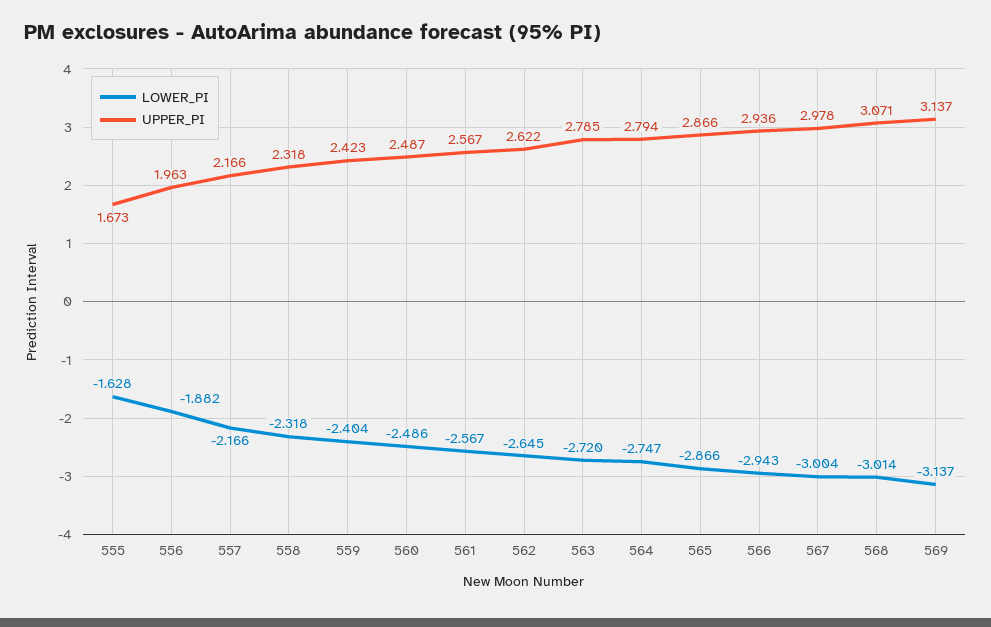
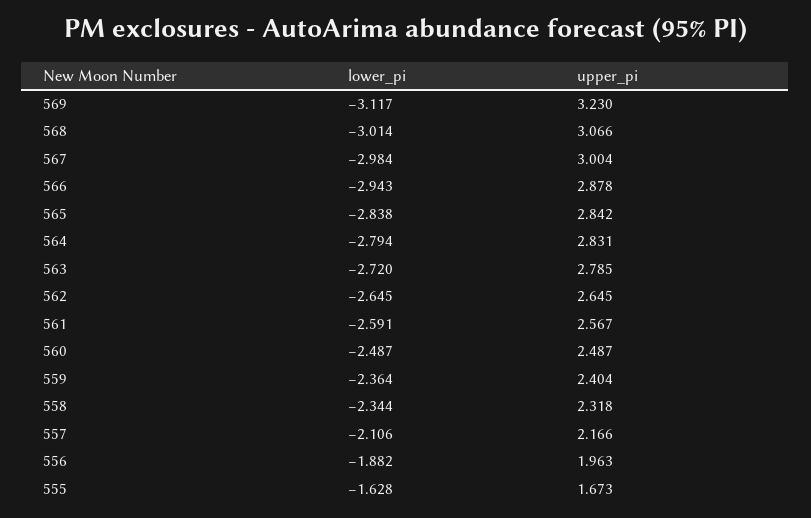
  {
    "LOWER_PI": {
      "555": -1.628,
      "556": -1.882,
-     "557": -2.166,
+     "557": -2.106,
-     "558": -2.318,
+     "558": -2.344,
-     "559": -2.404,
+     "559": -2.364,
-     "560": -2.486,
+     "560": -2.487,
-     "561": -2.567,
+     "561": -2.591,
      "562": -2.645,
      "563": -2.72,
-     "564": -2.747,
+     "564": -2.794,
-     "565": -2.866,
+     "565": -2.838,
      "566": -2.943,
-     "567": -3.004,
+     "567": -2.984,
      "568": -3.014,
-     "569": -3.137
+     "569": -3.117
    },
    "UPPER_PI": {
      "555": 1.673,
      "556": 1.963,
      "557": 2.166,
      "558": 2.318,
-     "559": 2.423,
+     "559": 2.404,
      "560": 2.487,
      "561": 2.567,
-     "562": 2.622,
+     "562": 2.645,
      "563": 2.785,
-     "564": 2.794,
+     "564": 2.831,
-     "565": 2.866,
+     "565": 2.842,
-     "566": 2.936,
+     "566": 2.878,
-     "567": 2.978,
+     "567": 3.004,
-     "568": 3.071,
+     "568": 3.066,
-     "569": 3.137
+     "569": 3.23
    }
  }

